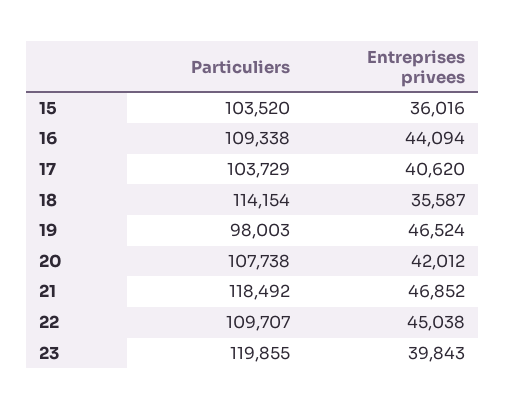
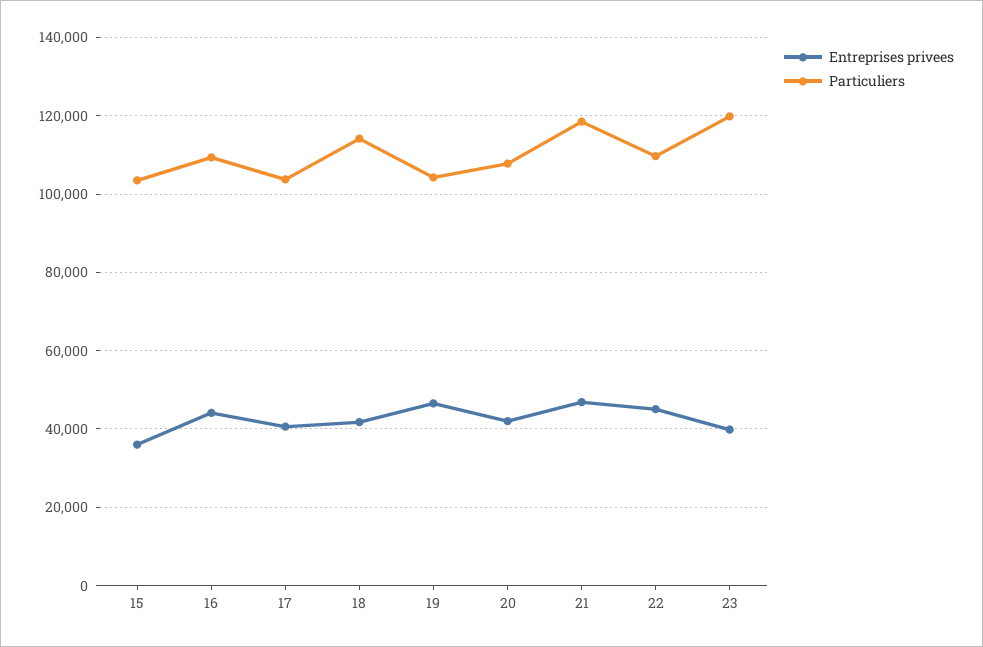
  {
    "Particuliers": {
      "15": 103520,
      "16": 109338,
      "17": 103729,
      "18": 114154,
-     "19": 98003,
+     "19": 104000,
      "20": 107738,
      "21": 118492,
      "22": 109707,
      "23": 119855
    },
    "Entreprises privees": {
      "15": 36016,
      "16": 44094,
      "17": 40620,
-     "18": 35587,
+     "18": 42000,
      "19": 46524,
      "20": 42012,
      "21": 46852,
      "22": 45038,
      "23": 39843
    }
  }

